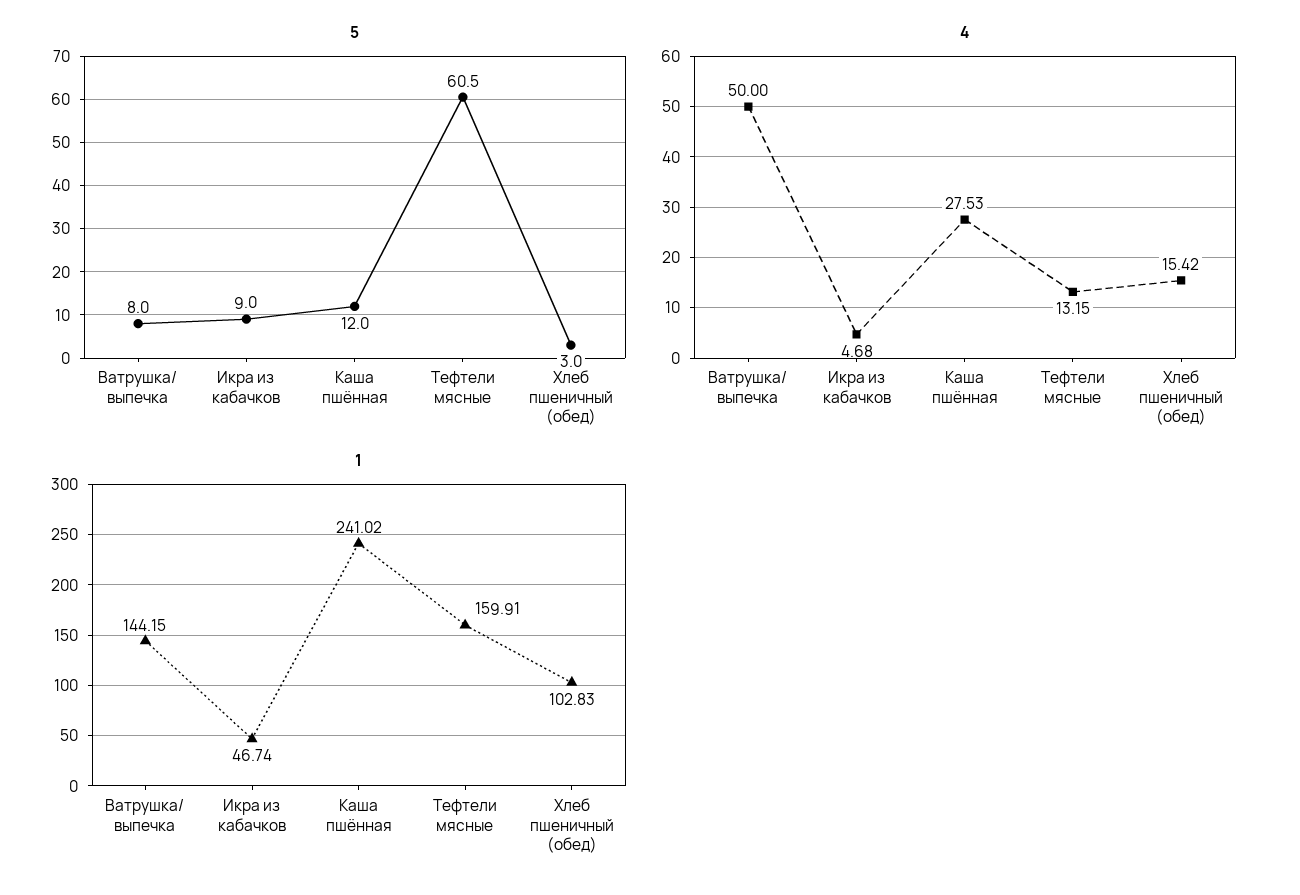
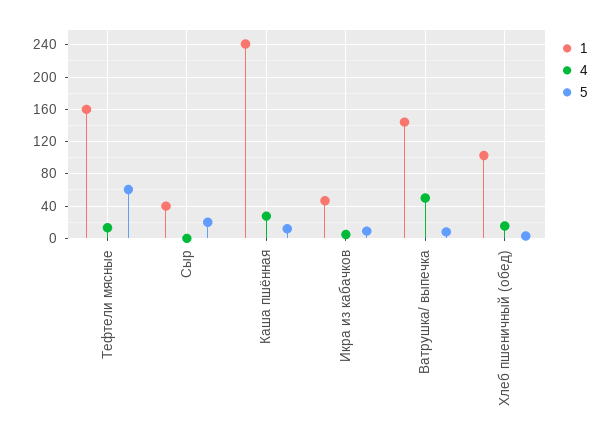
  {
    "5": {
      "Ватрушка/ выпечка": 8,
      "Икра из кабачков": 9,
      "Каша пшённая": 12,
      "Тефтели мясные": 60.5,
-     "Хлеб пшеничный (обед)": 3
+     "Хлеб пшеничный (обед)": 3,
+     "Сыр": 20
    },
    "4": {
      "Ватрушка/ выпечка": 50,
      "Икра из кабачков": 4.68,
      "Каша пшённая": 27.53,
      "Тефтели мясные": 13.15,
-     "Хлеб пшеничный (обед)": 15.42
+     "Хлеб пшеничный (обед)": 15.42,
+     "Сыр": 0
    },
    "1": {
      "Ватрушка/ выпечка": 144.15,
      "Икра из кабачков": 46.74,
      "Каша пшённая": 241.02,
      "Тефтели мясные": 159.91,
-     "Хлеб пшеничный (обед)": 102.83
+     "Хлеб пшеничный (обед)": 102.83,
+     "Сыр": 40
    }
  }

